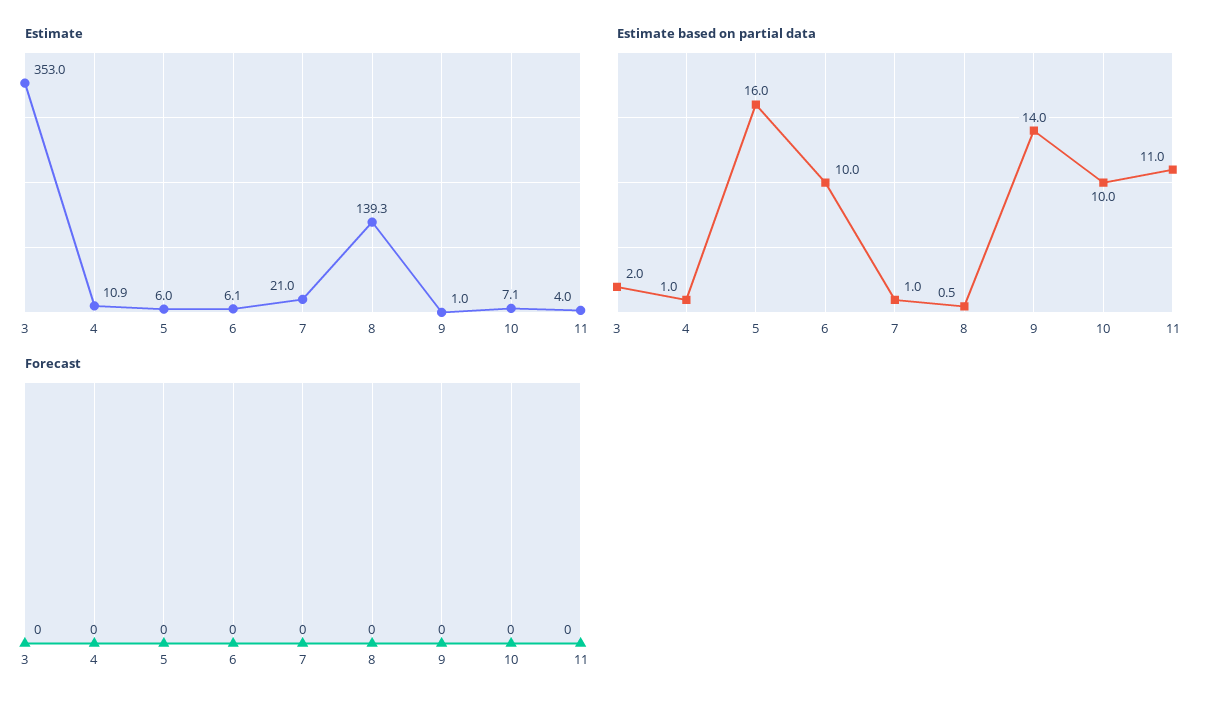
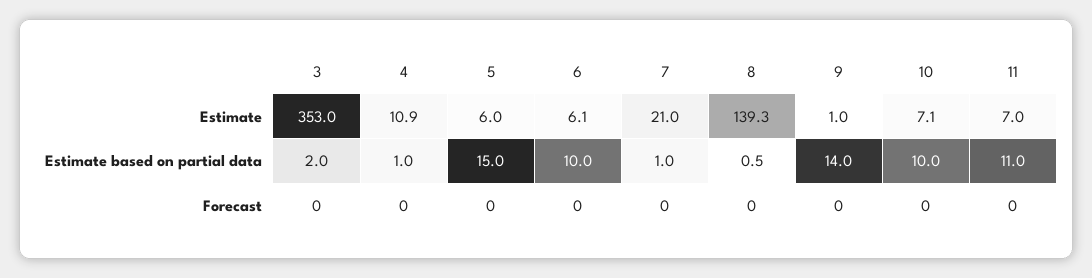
  {
    "Estimate": {
      "3": 353,
      "4": 10.9,
      "5": 6,
      "6": 6.1,
      "7": 21,
      "8": 139.3,
      "9": 1,
      "10": 7.1,
-     "11": 4
+     "11": 7
    },
    "Estimate based on partial data": {
      "3": 2,
      "4": 1,
-     "5": 16,
+     "5": 15,
      "6": 10,
      "7": 1,
      "8": 0.5,
      "9": 14,
      "10": 10,
      "11": 11
    },
    "Forecast": {
      "3": 0,
      "4": 0,
      "5": 0,
      "6": 0,
      "7": 0,
      "8": 0,
      "9": 0,
      "10": 0,
      "11": 0
    }
  }

